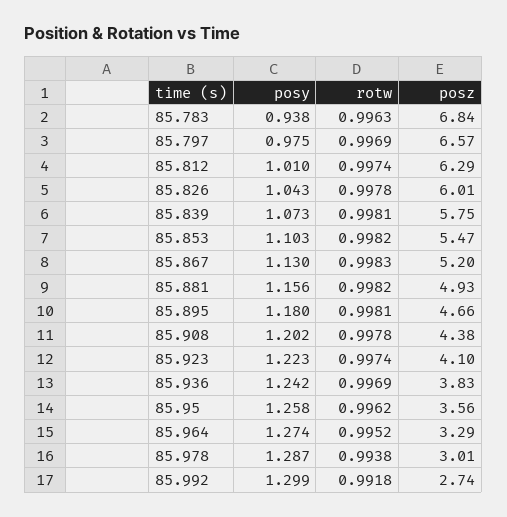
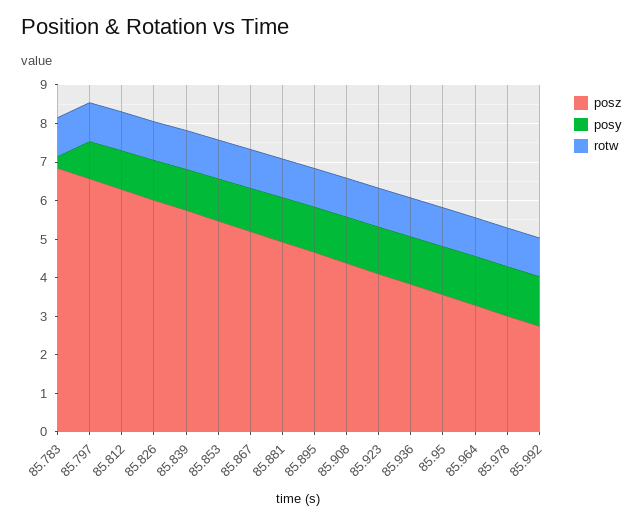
  {
    "posy": {
-     "85.783": 0.938,
+     "85.783": 0.25,
      "85.797": 0.975,
      "85.812": 1.01,
      "85.826": 1.043,
      "85.839": 1.073,
      "85.853": 1.103,
      "85.867": 1.13,
      "85.881": 1.156,
      "85.895": 1.18,
      "85.908": 1.202,
      "85.923": 1.223,
      "85.936": 1.242,
      "85.95": 1.258,
      "85.964": 1.274,
      "85.978": 1.287,
      "85.992": 1.299
    },
    "rotw": {
      "85.783": 0.9963,
      "85.797": 0.9969,
      "85.812": 0.9974,
      "85.826": 0.9978,
      "85.839": 0.9981,
      "85.853": 0.9982,
      "85.867": 0.9983,
      "85.881": 0.9982,
      "85.895": 0.9981,
      "85.908": 0.9978,
      "85.923": 0.9974,
      "85.936": 0.9969,
      "85.95": 0.9962,
      "85.964": 0.9952,
      "85.978": 0.9938,
      "85.992": 0.9918
    },
    "posz": {
      "85.783": 6.84,
      "85.797": 6.57,
      "85.812": 6.29,
      "85.826": 6.01,
      "85.839": 5.75,
      "85.853": 5.47,
      "85.867": 5.2,
      "85.881": 4.93,
      "85.895": 4.66,
      "85.908": 4.38,
      "85.923": 4.1,
      "85.936": 3.83,
      "85.95": 3.56,
      "85.964": 3.29,
      "85.978": 3.01,
      "85.992": 2.74
    }
  }

